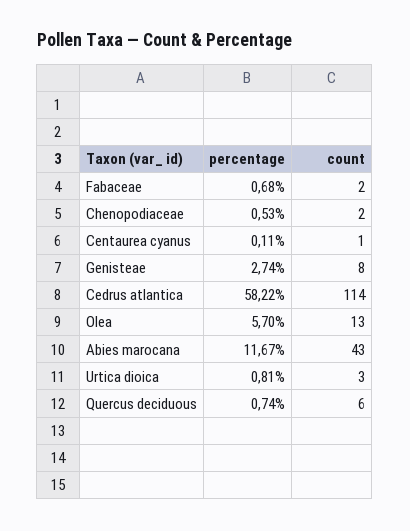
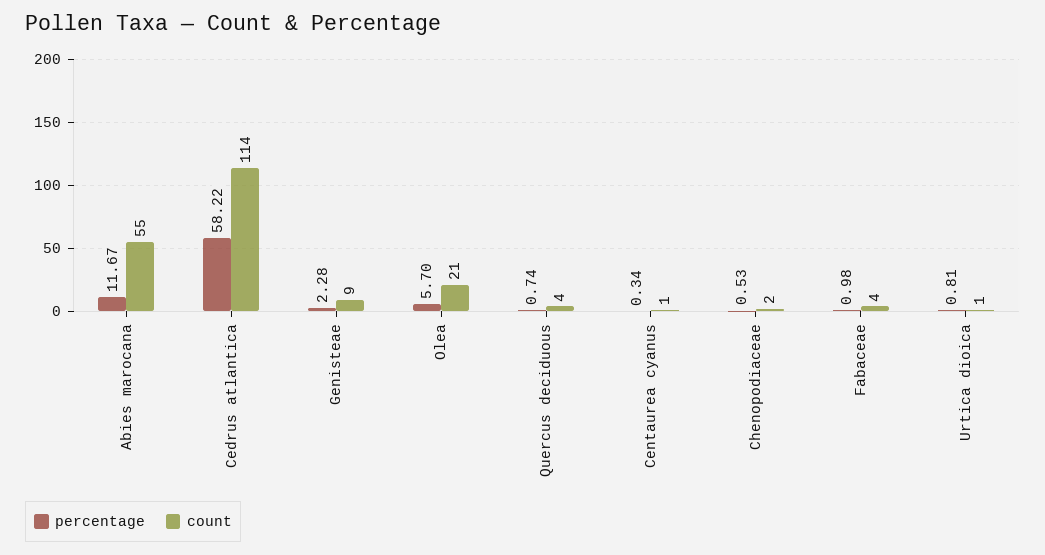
  {
    "percentage": {
-     "Fabaceae": 0.68,
+     "Fabaceae": 0.98,
      "Chenopodiaceae": 0.53,
-     "Centaurea cyanus": 0.11,
+     "Centaurea cyanus": 0.34,
-     "Genisteae": 2.74,
+     "Genisteae": 2.28,
      "Cedrus atlantica": 58.22,
      "Olea": 5.7,
      "Abies marocana": 11.67,
      "Urtica dioica": 0.81,
      "Quercus deciduous": 0.74
    },
    "count": {
-     "Fabaceae": 2,
+     "Fabaceae": 4,
      "Chenopodiaceae": 2,
      "Centaurea cyanus": 1,
-     "Genisteae": 8,
+     "Genisteae": 9,
      "Cedrus atlantica": 114,
-     "Olea": 13,
+     "Olea": 21,
-     "Abies marocana": 43,
+     "Abies marocana": 55,
-     "Urtica dioica": 3,
+     "Urtica dioica": 1,
-     "Quercus deciduous": 6
+     "Quercus deciduous": 4
    }
  }

